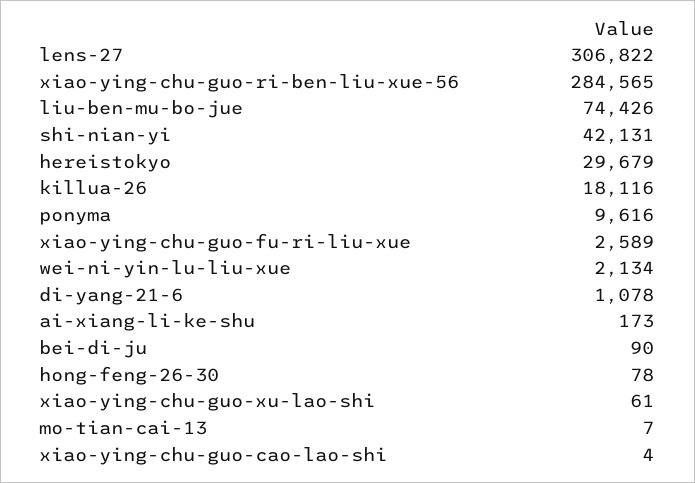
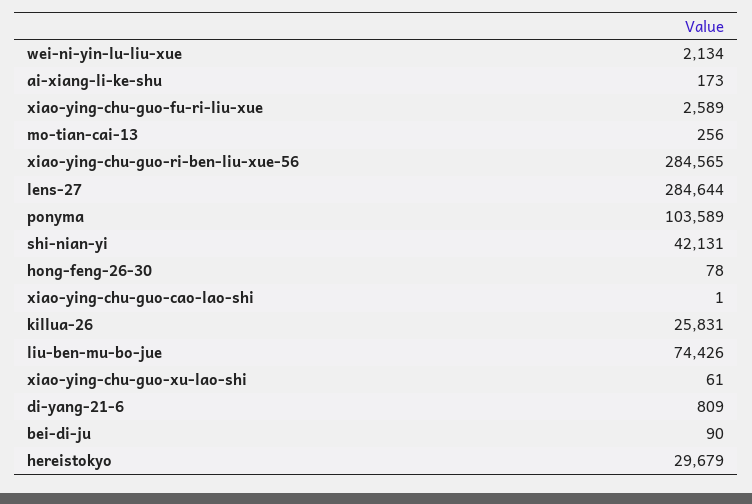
  {
-   "lens-27": 306822,
+   "lens-27": 284644,
    "xiao-ying-chu-guo-ri-ben-liu-xue-56": 284565,
    "liu-ben-mu-bo-jue": 74426,
    "shi-nian-yi": 42131,
    "hereistokyo": 29679,
-   "killua-26": 18116,
+   "killua-26": 25831,
-   "ponyma": 9616,
+   "ponyma": 103589,
    "xiao-ying-chu-guo-fu-ri-liu-xue": 2589,
    "wei-ni-yin-lu-liu-xue": 2134,
-   "di-yang-21-6": 1078,
+   "di-yang-21-6": 809,
    "ai-xiang-li-ke-shu": 173,
    "bei-di-ju": 90,
    "hong-feng-26-30": 78,
    "xiao-ying-chu-guo-xu-lao-shi": 61,
-   "mo-tian-cai-13": 7,
+   "mo-tian-cai-13": 256,
-   "xiao-ying-chu-guo-cao-lao-shi": 4
+   "xiao-ying-chu-guo-cao-lao-shi": 1
  }

